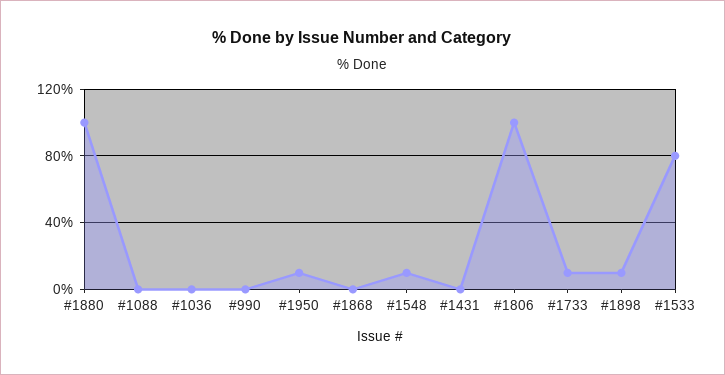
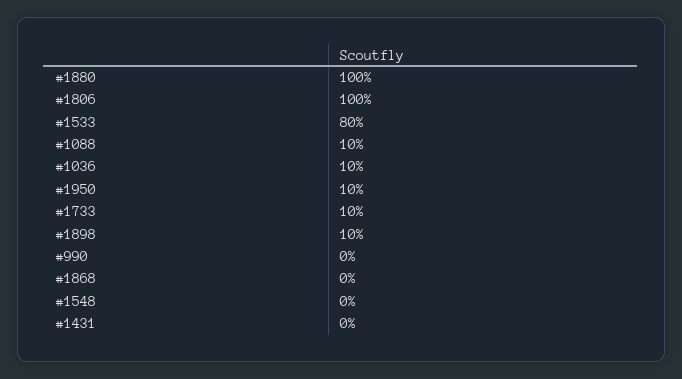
  {
    "#1880": 100,
-   "#1088": 0,
+   "#1088": 10,
-   "#1036": 0,
+   "#1036": 10,
    "#990": 0,
    "#1950": 10,
    "#1868": 0,
-   "#1548": 10,
+   "#1548": 0,
    "#1431": 0,
    "#1806": 100,
    "#1733": 10,
    "#1898": 10,
    "#1533": 80
  }

